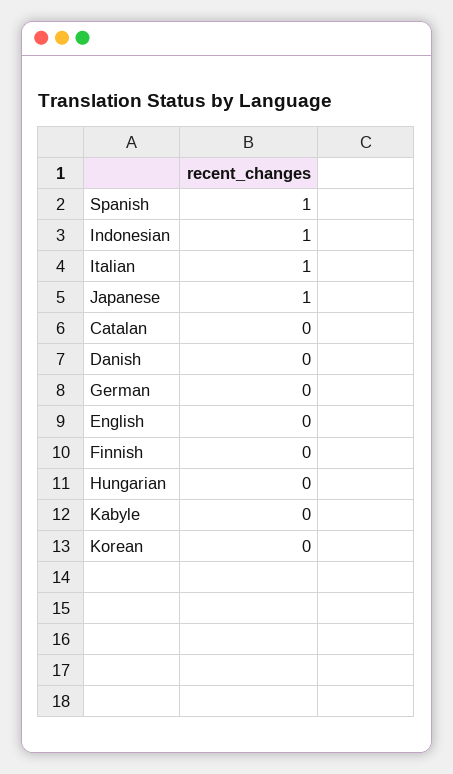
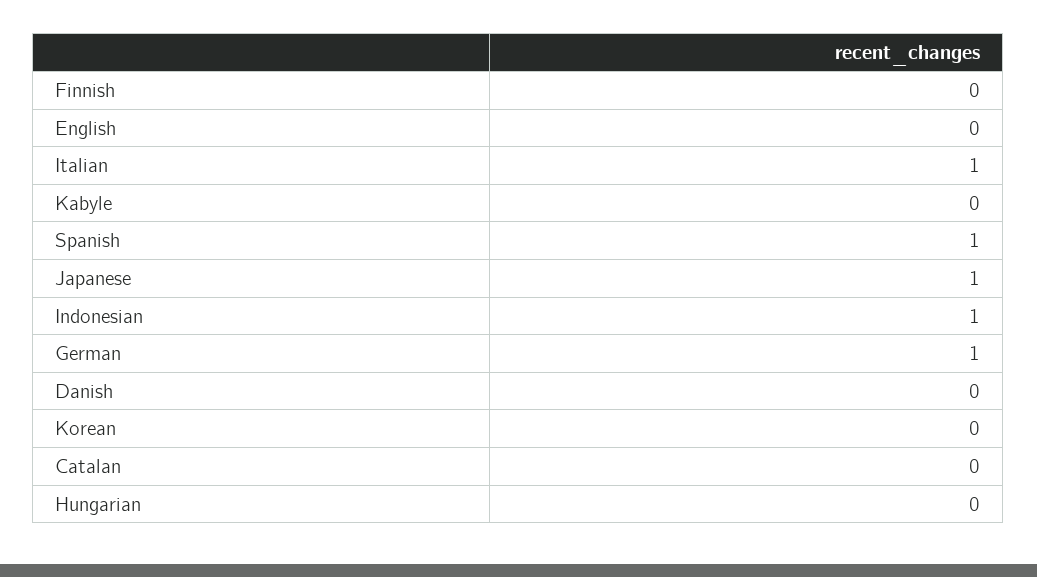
  {
    "Spanish": 1,
    "Indonesian": 1,
    "Italian": 1,
    "Japanese": 1,
    "Catalan": 0,
    "Danish": 0,
-   "German": 0,
+   "German": 1,
    "English": 0,
    "Finnish": 0,
    "Hungarian": 0,
    "Kabyle": 0,
    "Korean": 0
  }

